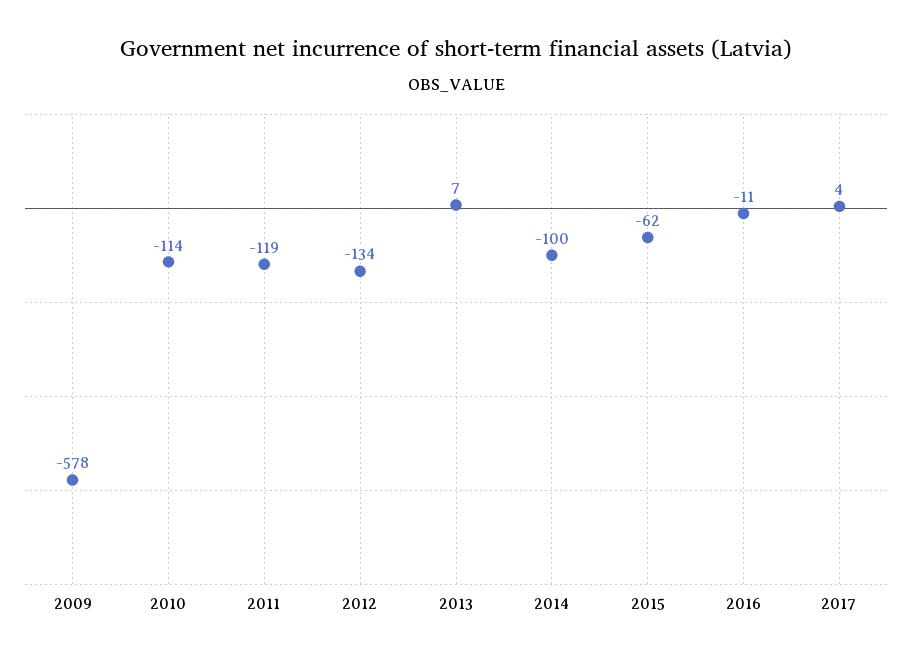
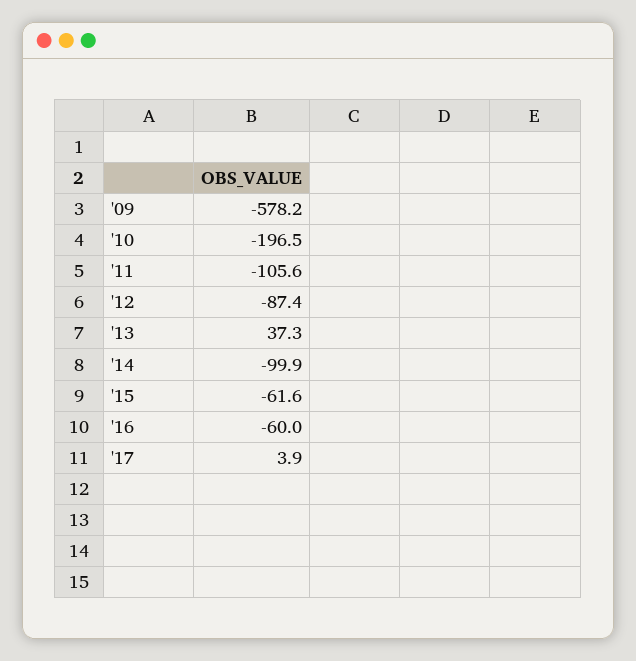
  {
    "2009": -578.2,
-   "2010": -114,
+   "2010": -196.5,
-   "2011": -119,
+   "2011": -105.6,
-   "2012": -134,
+   "2012": -87.4,
-   "2013": 7,
+   "2013": 37.3,
    "2014": -99.9,
    "2015": -61.6,
-   "2016": -11,
+   "2016": -60,
    "2017": 3.9
  }

